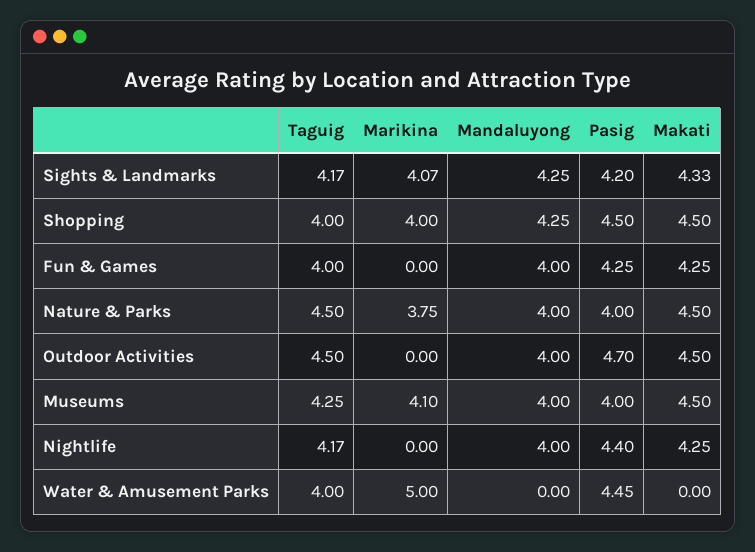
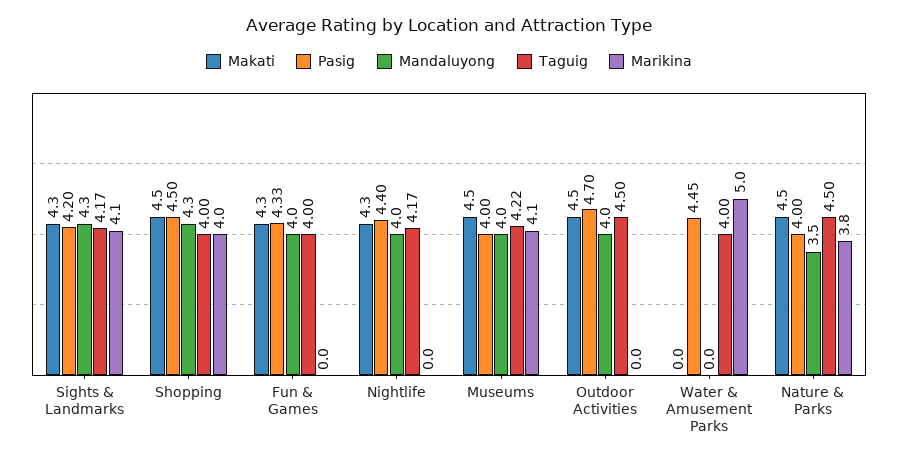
  {
    "Taguig": {
      "Sights & Landmarks": 4.17,
      "Shopping": 4,
      "Fun & Games": 4,
      "Nature & Parks": 4.5,
      "Outdoor Activities": 4.5,
-     "Museums": 4.25,
+     "Museums": 4.22,
      "Nightlife": 4.17,
      "Water & Amusement Parks": 4
    },
    "Marikina": {
      "Sights & Landmarks": 4.07,
      "Shopping": 4,
      "Fun & Games": 0,
      "Nature & Parks": 3.75,
      "Outdoor Activities": 0,
      "Museums": 4.1,
      "Nightlife": 0,
      "Water & Amusement Parks": 5
    },
    "Mandaluyong": {
      "Sights & Landmarks": 4.25,
      "Shopping": 4.25,
      "Fun & Games": 4,
-     "Nature & Parks": 4,
+     "Nature & Parks": 3.5,
      "Outdoor Activities": 4,
      "Museums": 4,
      "Nightlife": 4,
      "Water & Amusement Parks": 0
    },
    "Pasig": {
      "Sights & Landmarks": 4.2,
      "Shopping": 4.5,
-     "Fun & Games": 4.25,
+     "Fun & Games": 4.33,
      "Nature & Parks": 4,
      "Outdoor Activities": 4.7,
      "Museums": 4,
      "Nightlife": 4.4,
      "Water & Amusement Parks": 4.45
    },
    "Makati": {
      "Sights & Landmarks": 4.33,
      "Shopping": 4.5,
      "Fun & Games": 4.25,
      "Nature & Parks": 4.5,
      "Outdoor Activities": 4.5,
      "Museums": 4.5,
      "Nightlife": 4.25,
      "Water & Amusement Parks": 0
    }
  }

